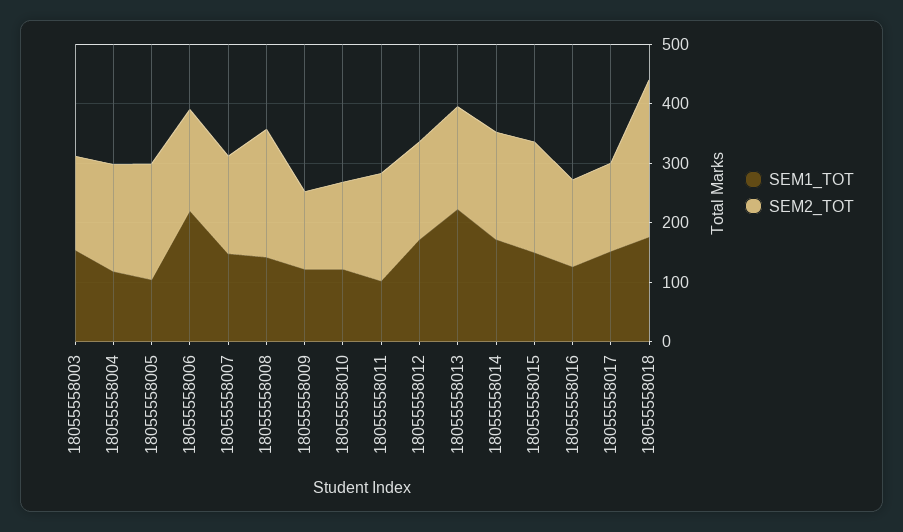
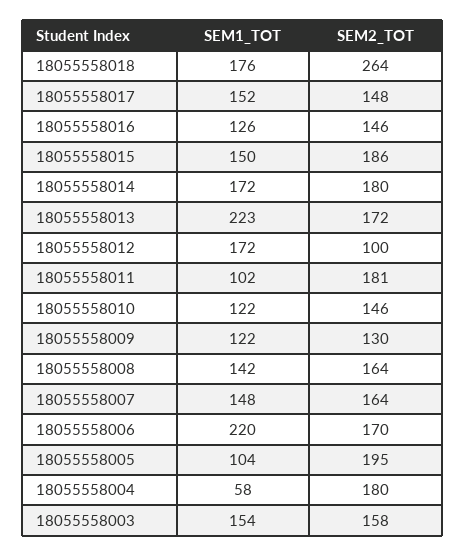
  {
    "SEM1_TOT": {
      "18055558003": 154,
-     "18055558004": 120,
+     "18055558004": 58,
      "18055558005": 104,
      "18055558006": 220,
      "18055558007": 148,
      "18055558008": 142,
      "18055558009": 122,
      "18055558010": 122,
      "18055558011": 102,
      "18055558012": 172,
      "18055558013": 223,
      "18055558014": 172,
      "18055558015": 150,
      "18055558016": 126,
      "18055558017": 152,
      "18055558018": 176
    },
    "SEM2_TOT": {
      "18055558003": 158,
      "18055558004": 180,
      "18055558005": 195,
      "18055558006": 170,
      "18055558007": 164,
-     "18055558008": 220,
+     "18055558008": 164,
      "18055558009": 130,
      "18055558010": 146,
      "18055558011": 181,
-     "18055558012": 160,
+     "18055558012": 100,
      "18055558013": 172,
      "18055558014": 180,
      "18055558015": 186,
      "18055558016": 146,
      "18055558017": 148,
      "18055558018": 264
    }
  }

